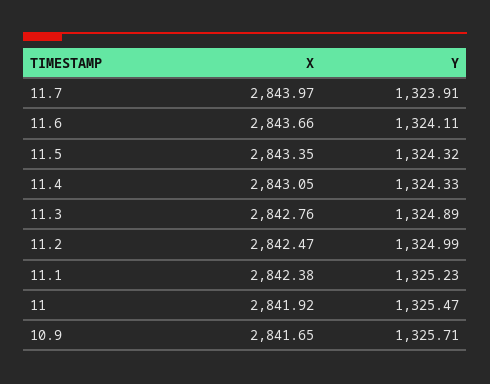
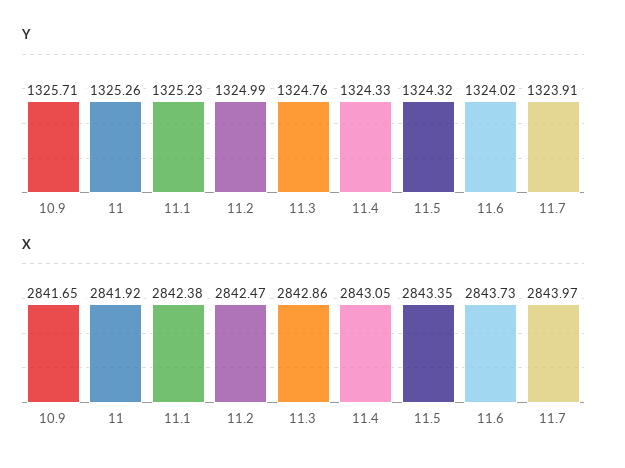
  {
    "X": {
      "11.7": 2843.97,
-     "11.6": 2843.66,
+     "11.6": 2843.73,
      "11.5": 2843.35,
      "11.4": 2843.05,
-     "11.3": 2842.76,
+     "11.3": 2842.86,
      "11.2": 2842.47,
      "11.1": 2842.38,
      "11": 2841.92,
      "10.9": 2841.65
    },
    "Y": {
      "11.7": 1323.91,
-     "11.6": 1324.11,
+     "11.6": 1324.02,
      "11.5": 1324.32,
      "11.4": 1324.33,
-     "11.3": 1324.89,
+     "11.3": 1324.76,
      "11.2": 1324.99,
      "11.1": 1325.23,
-     "11": 1325.47,
+     "11": 1325.26,
      "10.9": 1325.71
    }
  }

